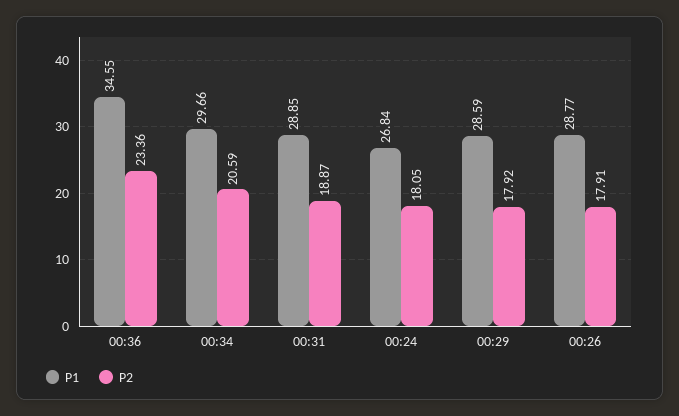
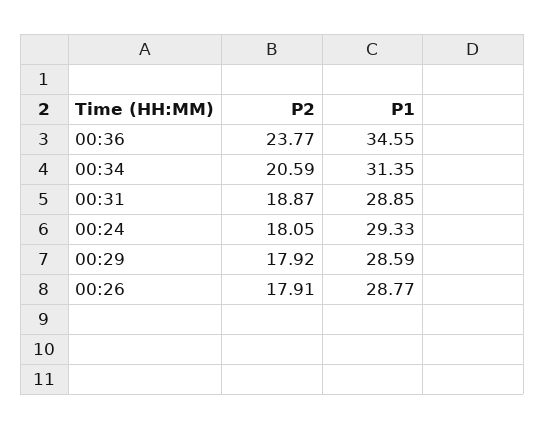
  {
    "P1": {
      "00:36": 34.55,
-     "00:34": 29.66,
+     "00:34": 31.35,
      "00:31": 28.85,
-     "00:24": 26.84,
+     "00:24": 29.33,
      "00:29": 28.59,
      "00:26": 28.77
    },
    "P2": {
-     "00:36": 23.36,
+     "00:36": 23.77,
      "00:34": 20.59,
      "00:31": 18.87,
      "00:24": 18.05,
      "00:29": 17.92,
      "00:26": 17.91
    }
  }

